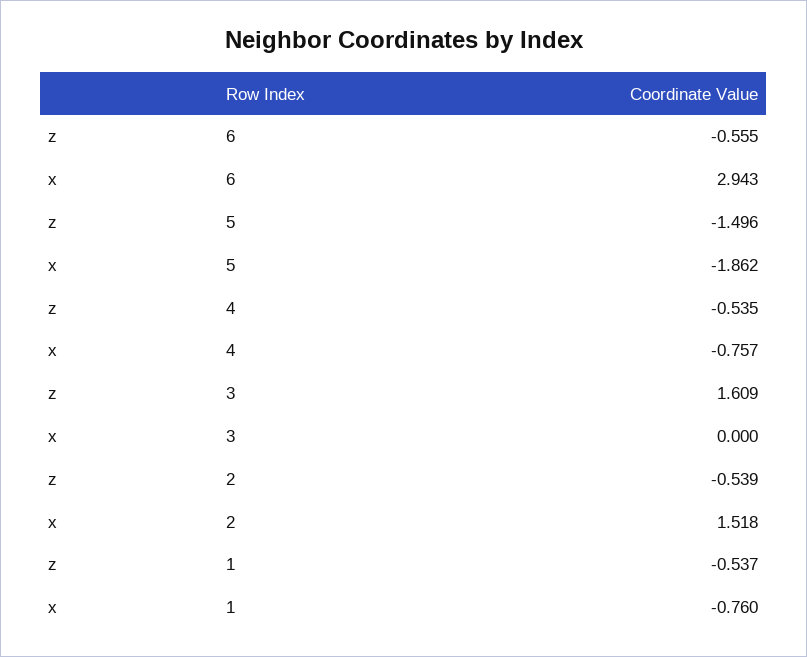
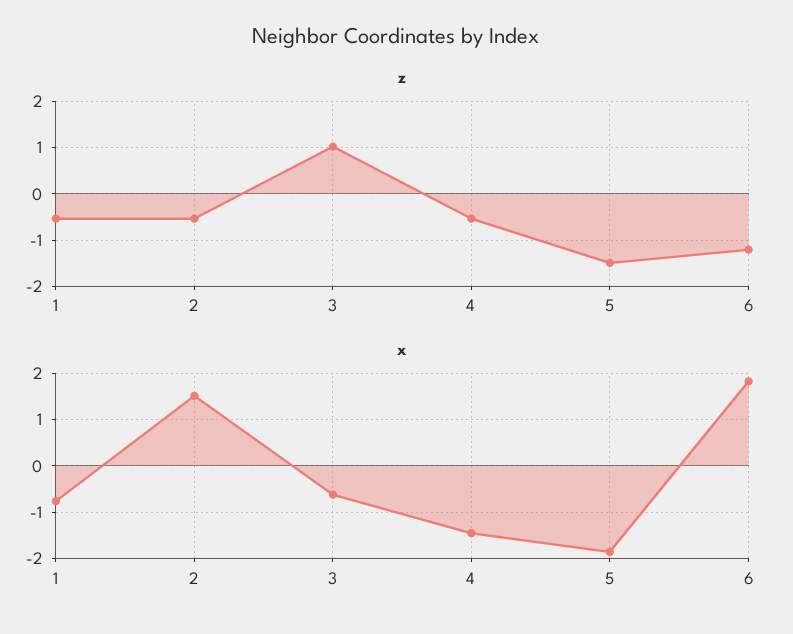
  {
    "z": {
-     "6": -0.555,
+     "6": -1.2,
      "5": -1.496,
      "4": -0.535,
-     "3": 1.609,
+     "3": 1,
      "2": -0.539,
      "1": -0.537
    },
    "x": {
-     "6": 2.943,
+     "6": 1.8,
      "5": -1.862,
-     "4": -0.757,
+     "4": -1.4,
-     "3": 0,
+     "3": -0.6,
      "2": 1.518,
      "1": -0.76
    }
  }

